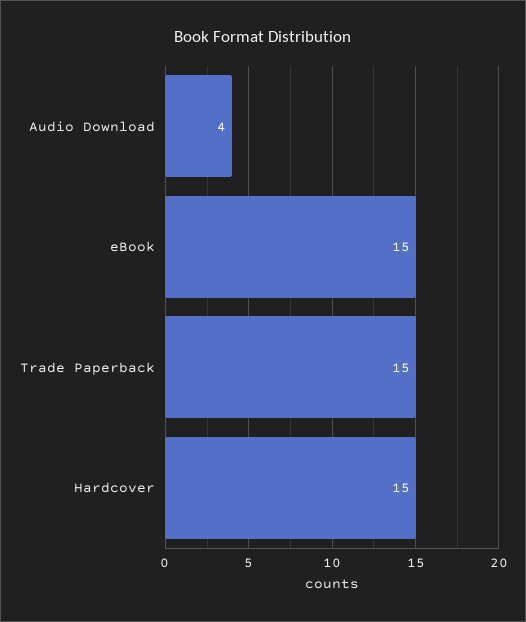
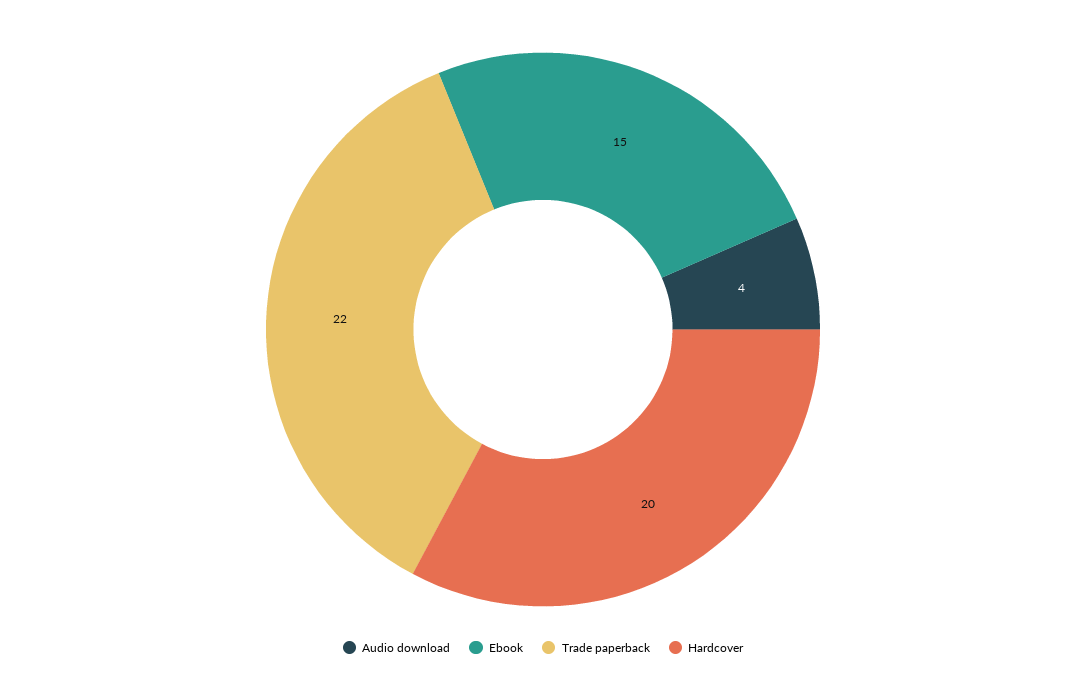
  {
    "Audio Download": 4,
    "eBook": 15,
-   "Trade Paperback": 15,
+   "Trade Paperback": 22,
-   "Hardcover": 15
+   "Hardcover": 20
  }

